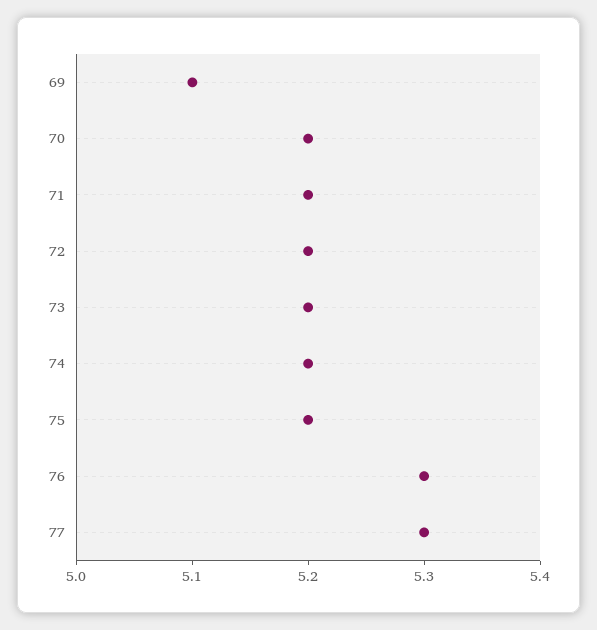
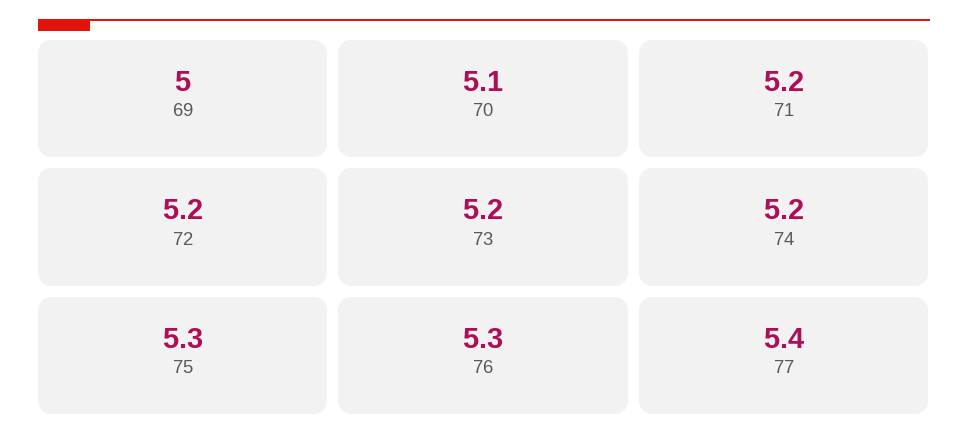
  {
-   "69": 5.1,
+   "69": 5,
-   "70": 5.2,
+   "70": 5.1,
    "71": 5.2,
    "72": 5.2,
    "73": 5.2,
    "74": 5.2,
-   "75": 5.2,
+   "75": 5.3,
    "76": 5.3,
-   "77": 5.3
+   "77": 5.4
  }

